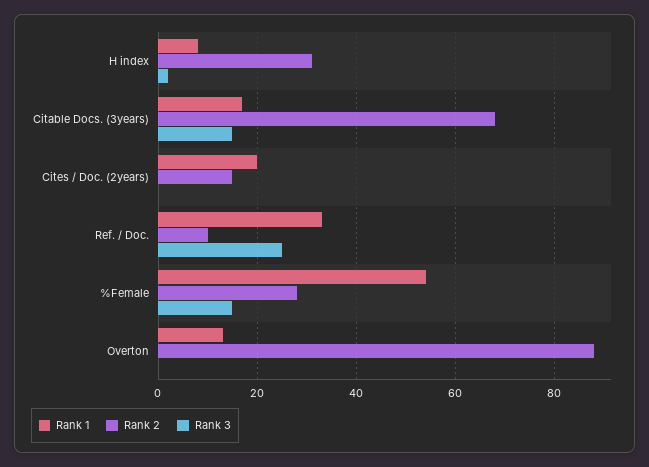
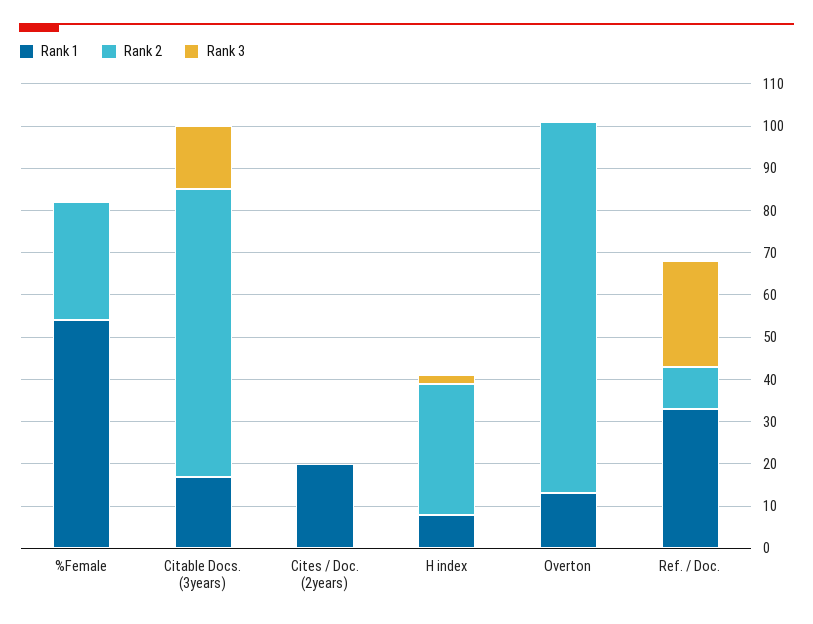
  {
    "Rank 1": {
      "H index": 10,
      "Citable Docs. (3years)": 15,
      "Cites / Doc. (2years)": 20,
      "Ref. / Doc.": 35,
      "%Female": 55,
      "Overton": 15
    },
    "Rank 2": {
      "H index": 30,
      "Citable Docs. (3years)": 70,
-     "Cites / Doc. (2years)": 15,
+     "Cites / Doc. (2years)": 0,
      "Ref. / Doc.": 10,
      "%Female": 30,
      "Overton": 90
    },
    "Rank 3": {
      "H index": 0,
      "Citable Docs. (3years)": 15,
      "Cites / Doc. (2years)": 0,
      "Ref. / Doc.": 25,
-     "%Female": 15,
+     "%Female": 0,
      "Overton": 0
    }
  }

